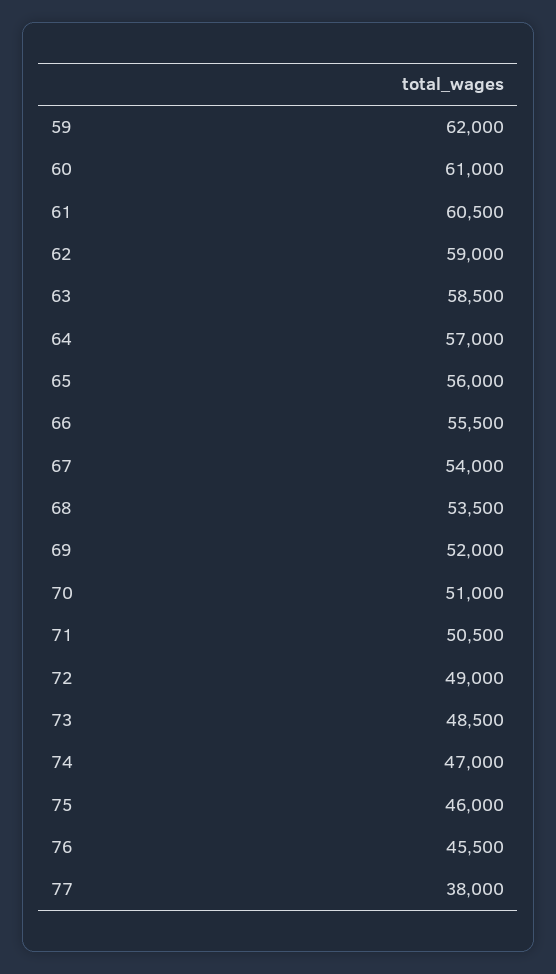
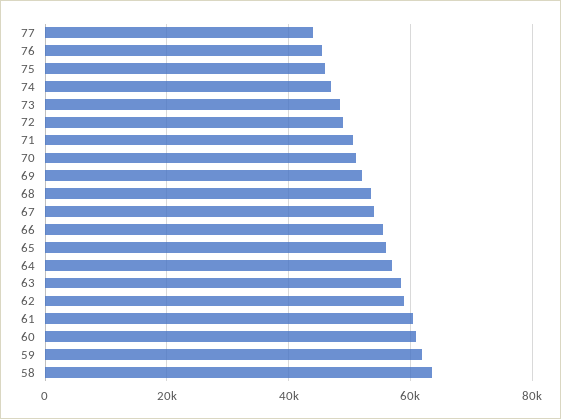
  {
    "59": 62000,
    "60": 61000,
    "61": 60500,
    "62": 59000,
    "63": 58500,
    "64": 57000,
    "65": 56000,
    "66": 55500,
    "67": 54000,
    "68": 53500,
    "69": 52000,
    "70": 51000,
    "71": 50500,
    "72": 49000,
    "73": 48500,
    "74": 47000,
    "75": 46000,
    "76": 45500,
-   "77": 38000
+   "77": 44000,
+   "58": 64000
  }

